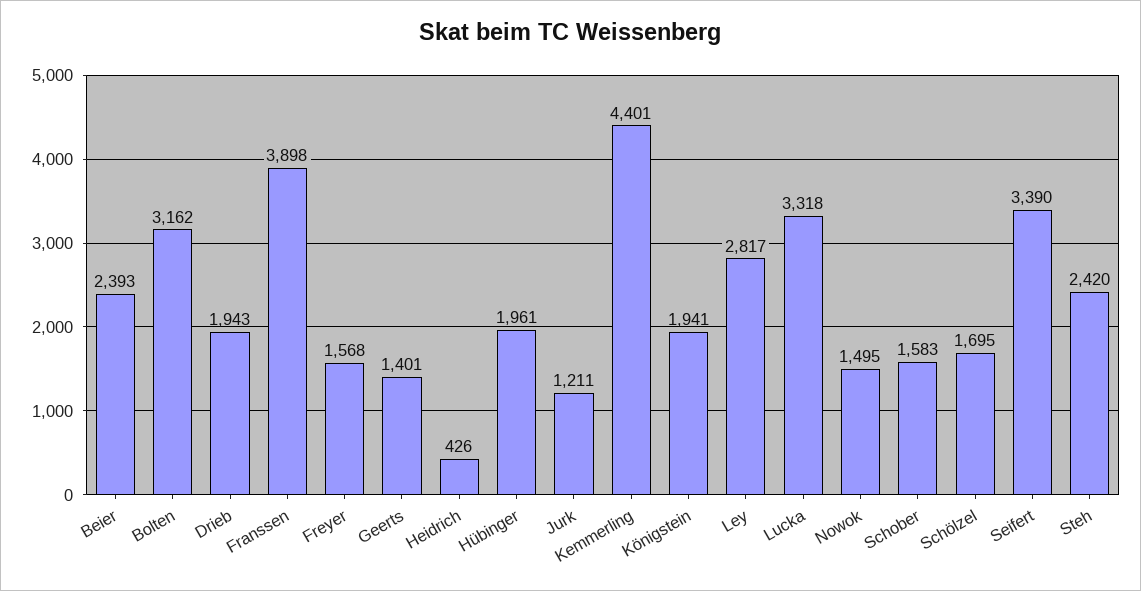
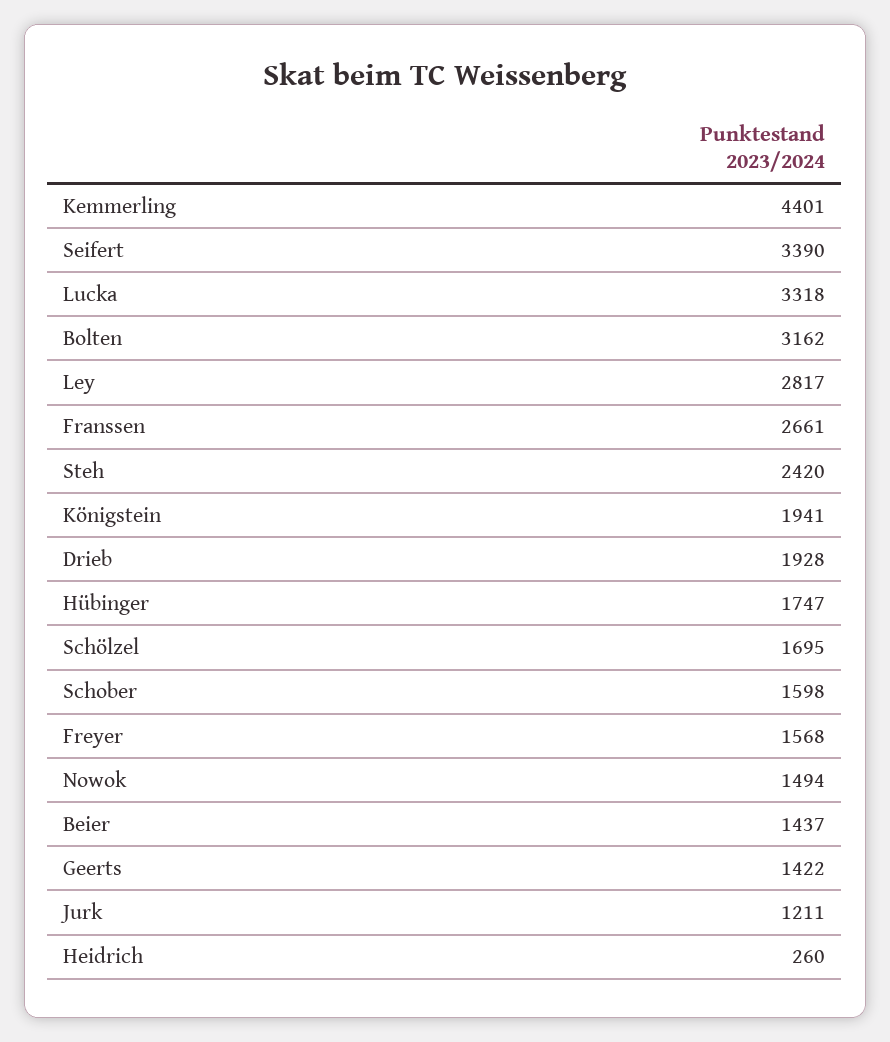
  {
-   "Beier": 2393,
+   "Beier": 1437,
    "Bolten": 3162,
-   "Drieb": 1943,
+   "Drieb": 1928,
-   "Franssen": 3898,
+   "Franssen": 2661,
    "Freyer": 1568,
-   "Geerts": 1401,
+   "Geerts": 1422,
-   "Heidrich": 426,
+   "Heidrich": 260,
-   "Hübinger": 1961,
+   "Hübinger": 1747,
    "Jurk": 1211,
    "Kemmerling": 4401,
    "Königstein": 1941,
    "Ley": 2817,
    "Lucka": 3318,
-   "Nowok": 1495,
+   "Nowok": 1494,
-   "Schober": 1583,
+   "Schober": 1598,
    "Schölzel": 1695,
    "Seifert": 3390,
    "Steh": 2420
  }

